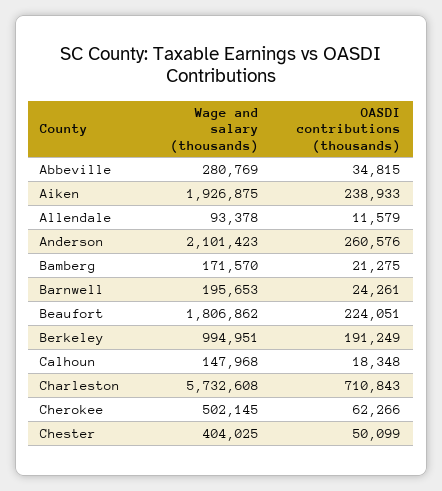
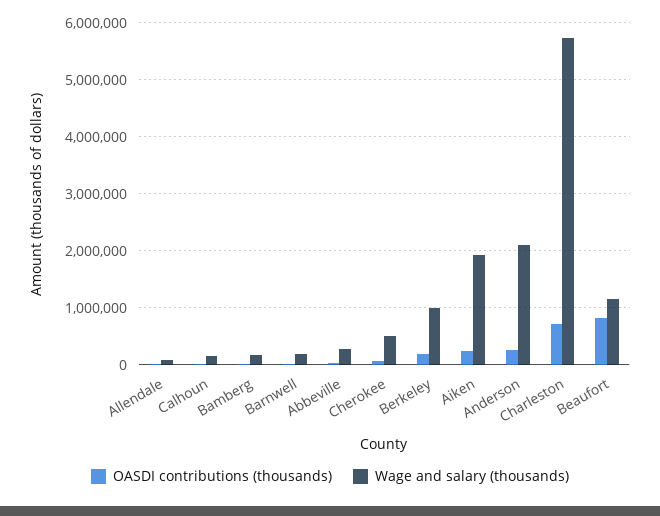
  {
    "Wage and salary (thousands)": {
      "Abbeville": 280769,
      "Aiken": 1926875,
      "Allendale": 93378,
      "Anderson": 2101423,
      "Bamberg": 171570,
      "Barnwell": 195653,
-     "Beaufort": 1806862,
+     "Beaufort": 1200000,
      "Berkeley": 994951,
      "Calhoun": 147968,
      "Charleston": 5732608,
-     "Cherokee": 502145,
+     "Cherokee": 502145
-     "Chester": 404025
    },
    "OASDI contributions (thousands)": {
      "Abbeville": 34815,
      "Aiken": 238933,
      "Allendale": 11579,
      "Anderson": 260576,
      "Bamberg": 21275,
      "Barnwell": 24261,
-     "Beaufort": 224051,
+     "Beaufort": 800000,
      "Berkeley": 191249,
      "Calhoun": 18348,
      "Charleston": 710843,
-     "Cherokee": 62266,
+     "Cherokee": 62266
-     "Chester": 50099
    }
  }

